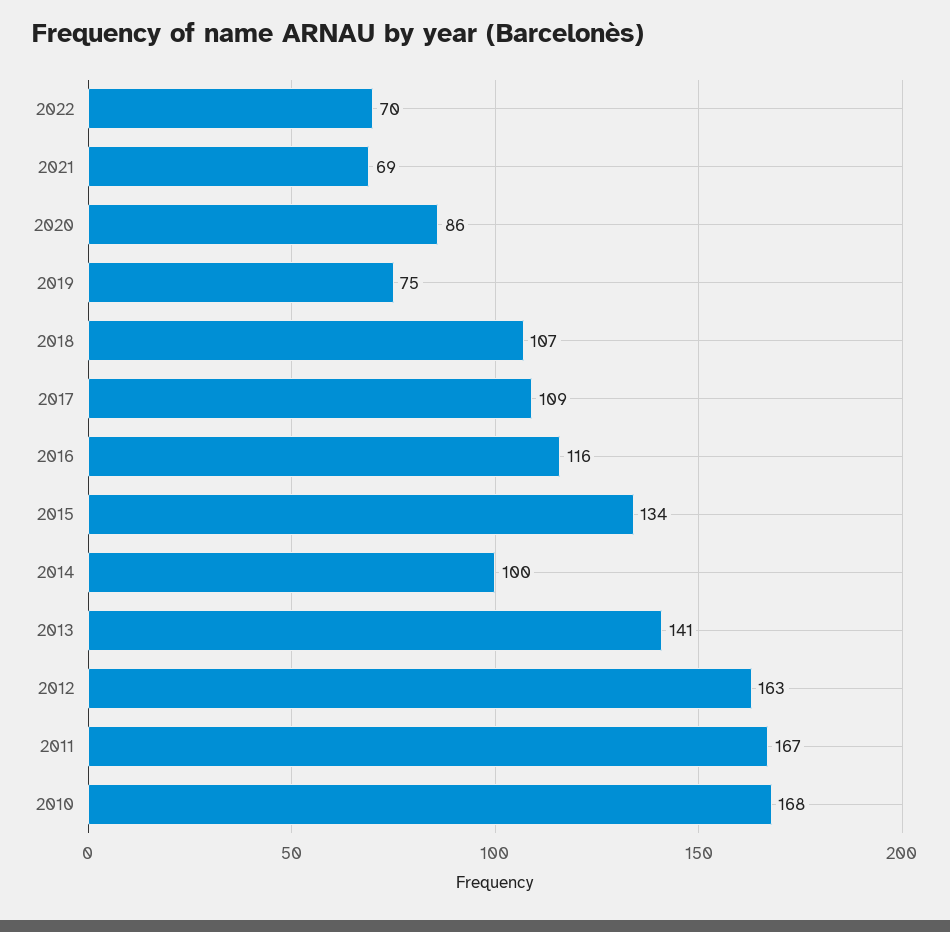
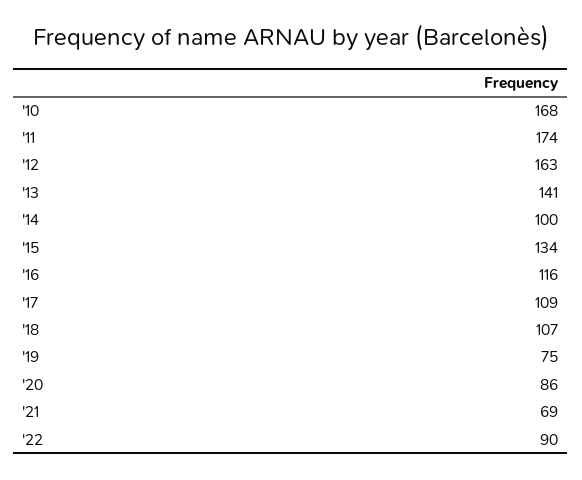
  {
-   "2022": 70,
+   "2022": 90,
    "2021": 69,
    "2020": 86,
    "2019": 75,
    "2018": 107,
    "2017": 109,
    "2016": 116,
    "2015": 134,
    "2014": 100,
    "2013": 141,
    "2012": 163,
-   "2011": 167,
+   "2011": 174,
    "2010": 168
  }

